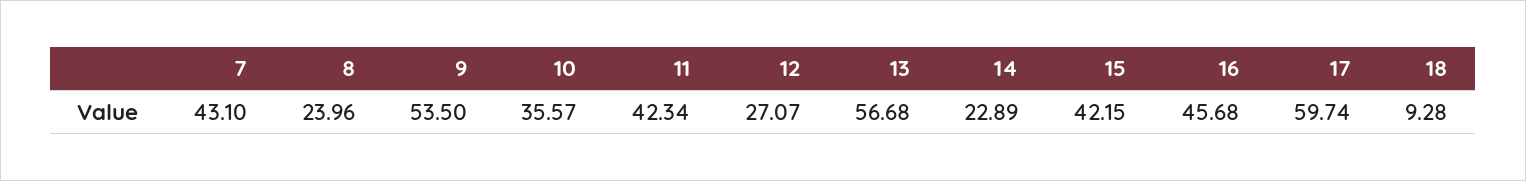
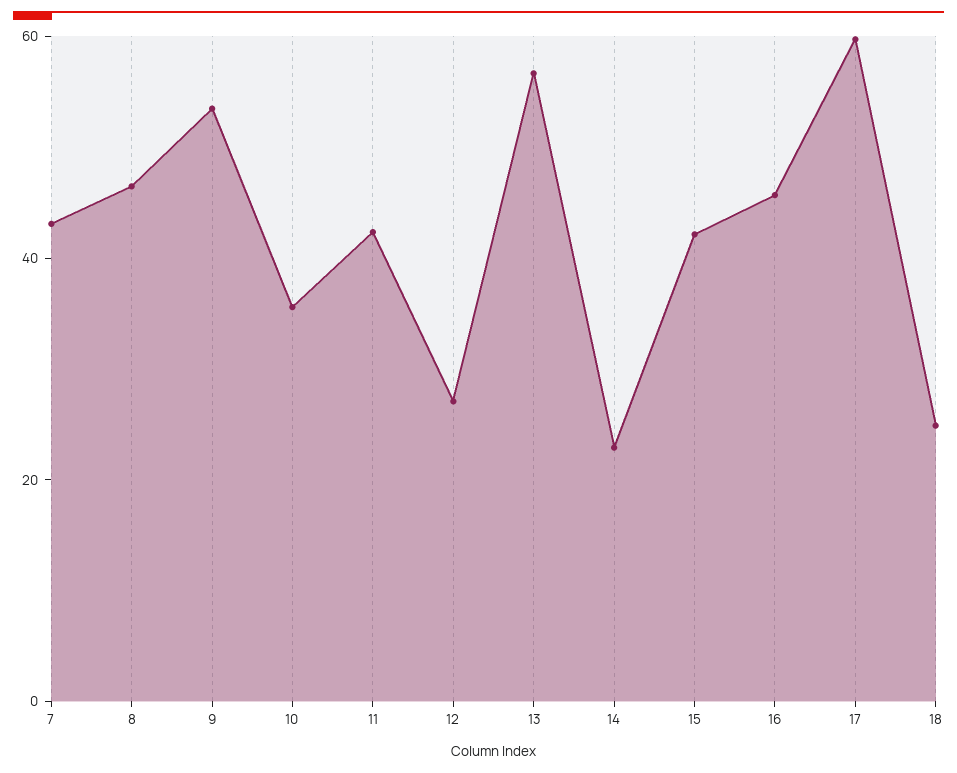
  {
    "7": 43.1,
-   "8": 23.96,
+   "8": 45,
    "9": 53.5,
    "10": 35.57,
    "11": 42.34,
    "12": 27.07,
    "13": 56.68,
    "14": 22.89,
    "15": 42.15,
    "16": 45.68,
    "17": 59.74,
-   "18": 9.28
+   "18": 25
  }

